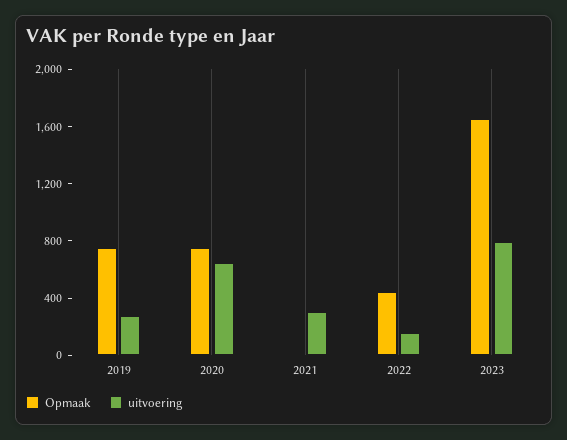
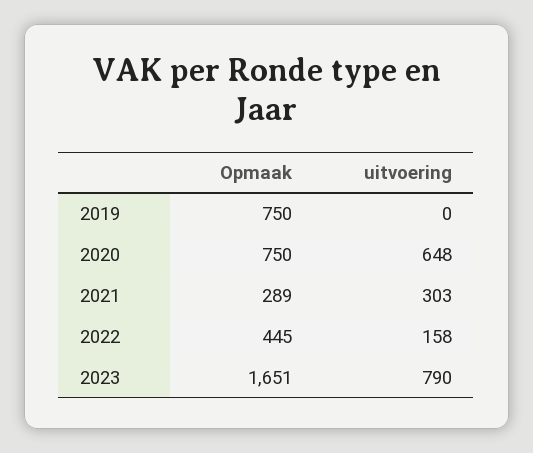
  {
    "Opmaak": {
      "2019": 750,
      "2020": 750,
-     "2021": 0,
+     "2021": 289,
      "2022": 445,
      "2023": 1651
    },
    "uitvoering": {
-     "2019": 300,
+     "2019": 0,
      "2020": 648,
      "2021": 303,
      "2022": 158,
      "2023": 790
    }
  }

